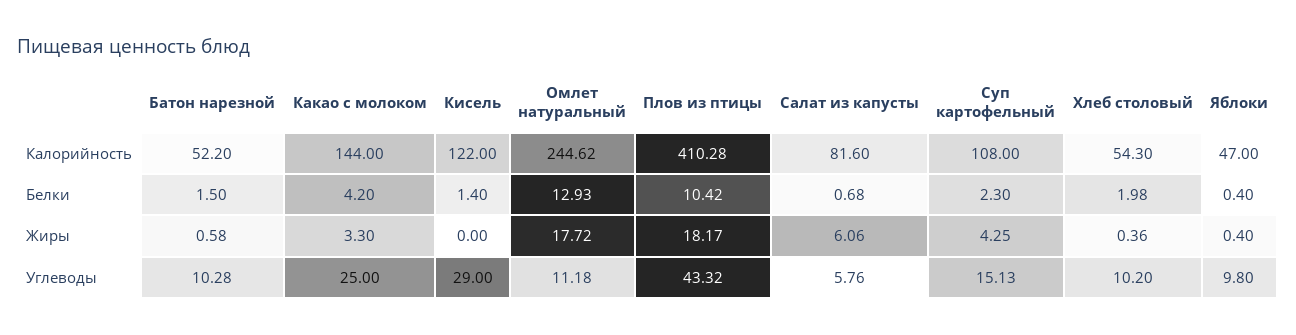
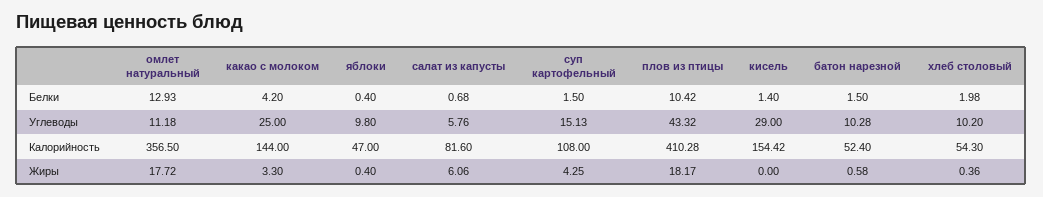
  {
    "Батон нарезной": {
-     "Калорийность": 52.2,
+     "Калорийность": 52.4,
      "Белки": 1.5,
      "Жиры": 0.58,
      "Углеводы": 10.28
    },
    "Какао с молоком": {
      "Калорийность": 144,
      "Белки": 4.2,
      "Жиры": 3.3,
      "Углеводы": 25
    },
    "Кисель": {
-     "Калорийность": 122,
+     "Калорийность": 154.42,
      "Белки": 1.4,
      "Жиры": 0,
      "Углеводы": 29
    },
    "Омлет натуральный": {
-     "Калорийность": 244.62,
+     "Калорийность": 356.5,
      "Белки": 12.93,
      "Жиры": 17.72,
      "Углеводы": 11.18
    },
    "Плов из птицы": {
      "Калорийность": 410.28,
      "Белки": 10.42,
      "Жиры": 18.17,
      "Углеводы": 43.32
    },
    "Салат из капусты": {
      "Калорийность": 81.6,
      "Белки": 0.68,
      "Жиры": 6.06,
      "Углеводы": 5.76
    },
    "Суп картофельный": {
      "Калорийность": 108,
-     "Белки": 2.3,
+     "Белки": 1.5,
      "Жиры": 4.25,
      "Углеводы": 15.13
    },
    "Хлеб столовый": {
      "Калорийность": 54.3,
      "Белки": 1.98,
      "Жиры": 0.36,
      "Углеводы": 10.2
    },
    "Яблоки": {
      "Калорийность": 47,
      "Белки": 0.4,
      "Жиры": 0.4,
      "Углеводы": 9.8
    }
  }

